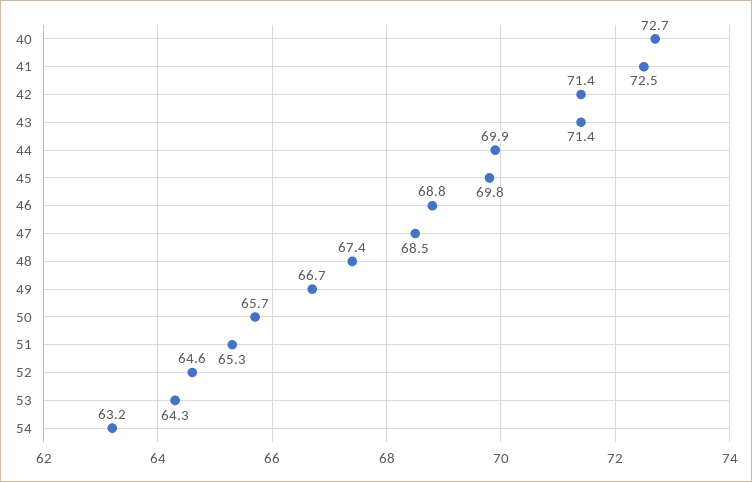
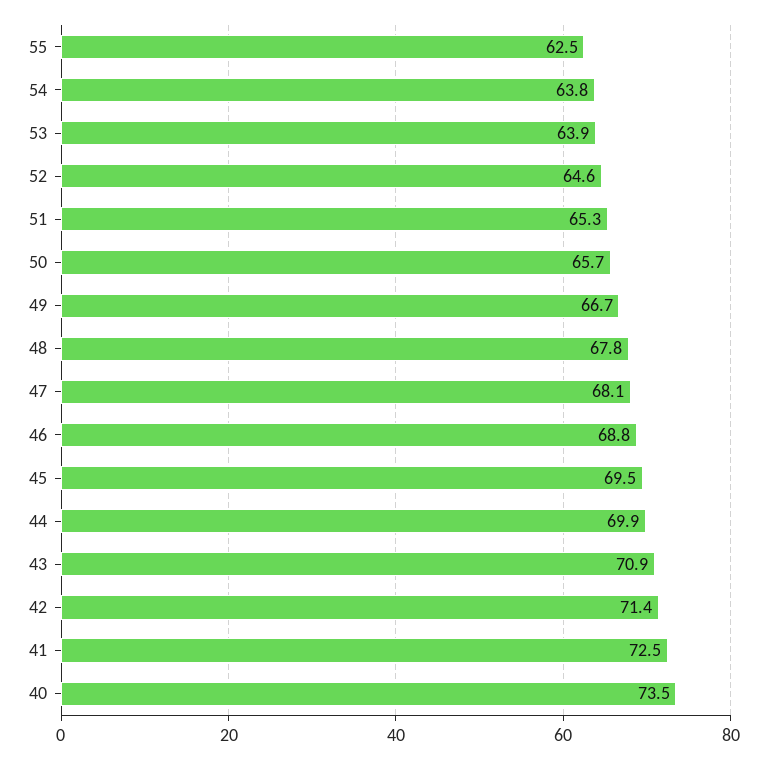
  {
-   "40": 72.7,
+   "40": 73.5,
    "41": 72.5,
    "42": 71.4,
-   "43": 71.4,
+   "43": 70.9,
    "44": 69.9,
-   "45": 69.8,
+   "45": 69.5,
    "46": 68.8,
-   "47": 68.5,
+   "47": 68.1,
-   "48": 67.4,
+   "48": 67.8,
    "49": 66.7,
    "50": 65.7,
    "51": 65.3,
    "52": 64.6,
-   "53": 64.3,
+   "53": 63.9,
-   "54": 63.2
+   "54": 63.8,
+   "55": 62.5
  }

